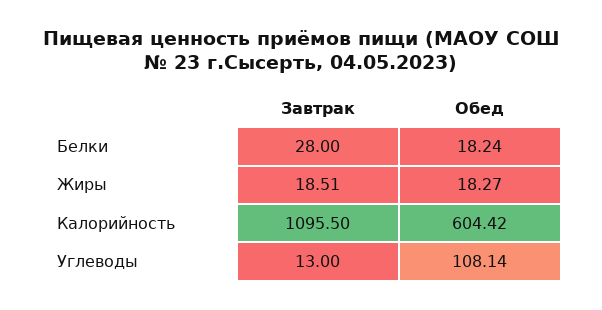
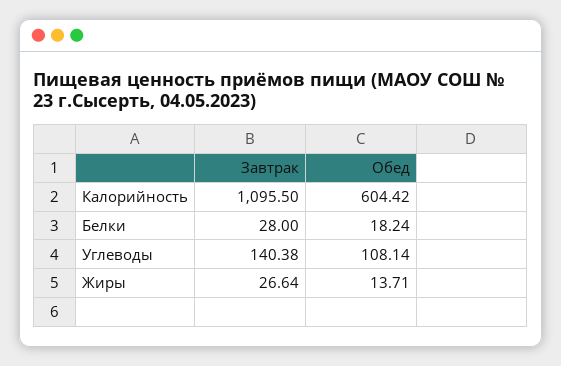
  {
    "Завтрак": {
      "Белки": 28,
-     "Жиры": 18.51,
+     "Жиры": 26.64,
      "Калорийность": 1095.5,
-     "Углеводы": 13
+     "Углеводы": 140.38
    },
    "Обед": {
      "Белки": 18.24,
-     "Жиры": 18.27,
+     "Жиры": 13.71,
      "Калорийность": 604.42,
      "Углеводы": 108.14
    }
  }

